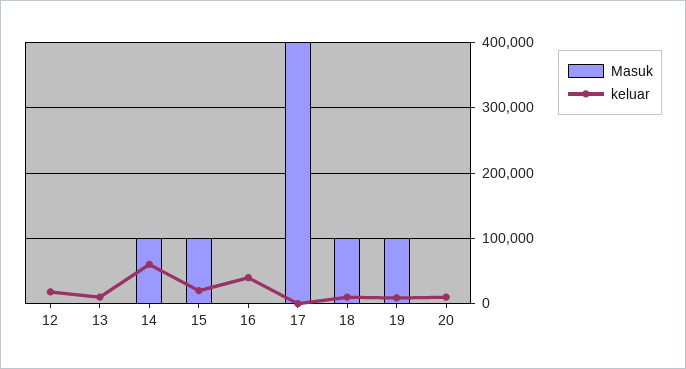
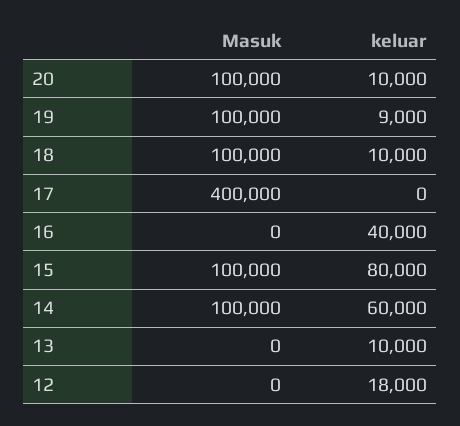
  {
    "Masuk": {
      "12": 0,
      "13": 0,
      "14": 100000,
      "15": 100000,
      "16": 0,
      "17": 400000,
      "18": 100000,
      "19": 100000,
-     "20": 0
+     "20": 100000
    },
    "keluar": {
      "12": 18000,
      "13": 10000,
      "14": 60000,
-     "15": 20000,
+     "15": 80000,
      "16": 40000,
      "17": 0,
      "18": 10000,
      "19": 9000,
      "20": 10000
    }
  }

